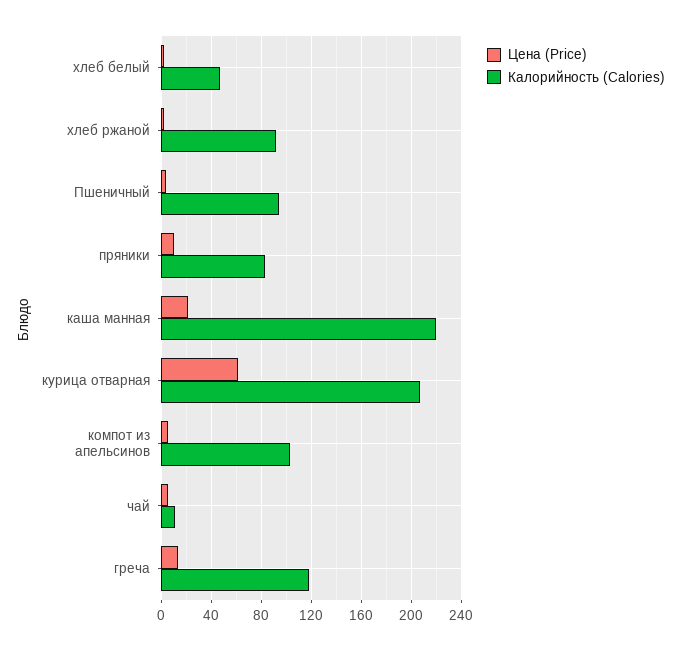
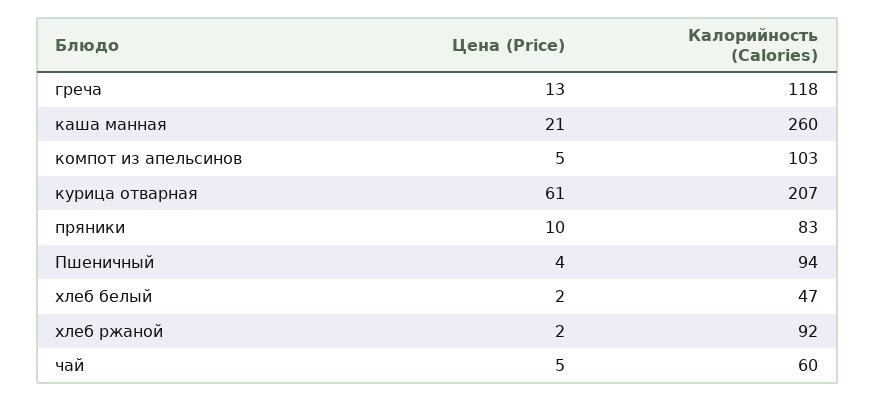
  {
    "Цена (Price)": {
      "хлеб белый": 2,
      "хлеб ржаной": 2,
      "Пшеничный": 4,
      "пряники": 10,
      "каша манная": 21,
      "курица отварная": 61,
      "компот из апельсинов": 5,
      "чай": 5,
      "греча": 13
    },
    "Калорийность (Calories)": {
      "хлеб белый": 47,
      "хлеб ржаной": 92,
      "Пшеничный": 94,
      "пряники": 83,
-     "каша манная": 220,
+     "каша манная": 260,
      "курица отварная": 207,
      "компот из апельсинов": 103,
-     "чай": 10,
+     "чай": 60,
      "греча": 118
    }
  }

